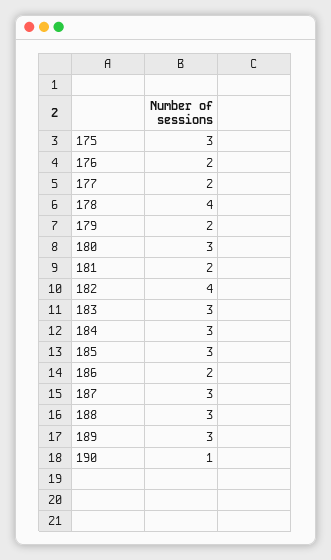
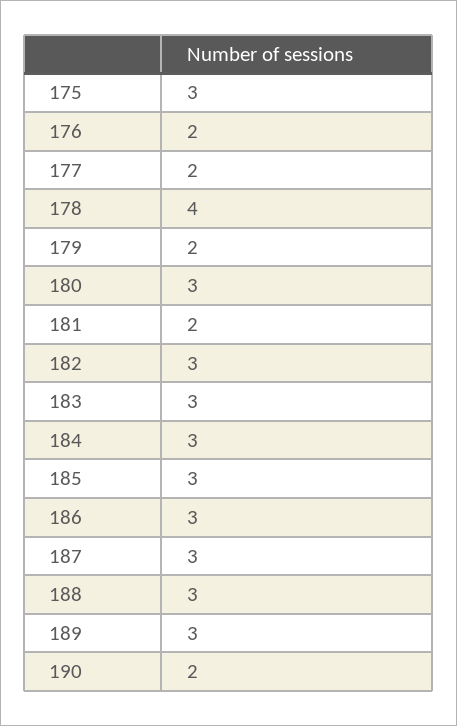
  {
    "175": 3,
    "176": 2,
    "177": 2,
    "178": 4,
    "179": 2,
    "180": 3,
    "181": 2,
-   "182": 4,
+   "182": 3,
    "183": 3,
    "184": 3,
    "185": 3,
-   "186": 2,
+   "186": 3,
    "187": 3,
    "188": 3,
    "189": 3,
-   "190": 1
+   "190": 2
  }

